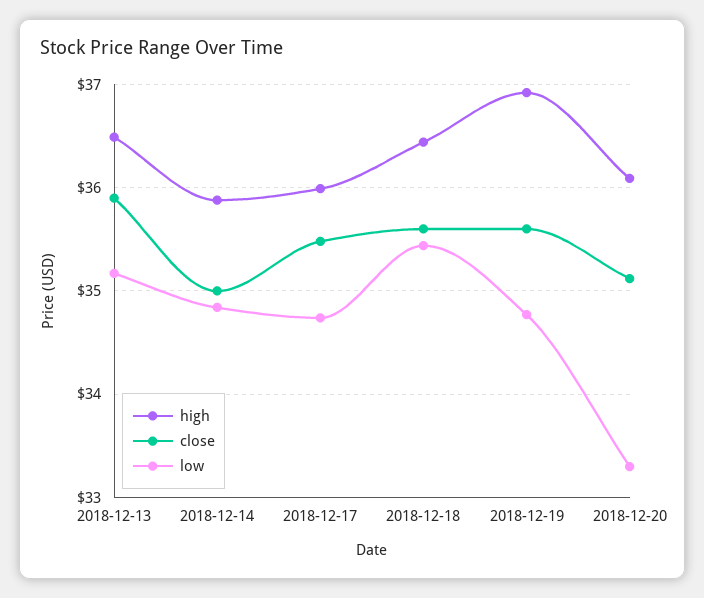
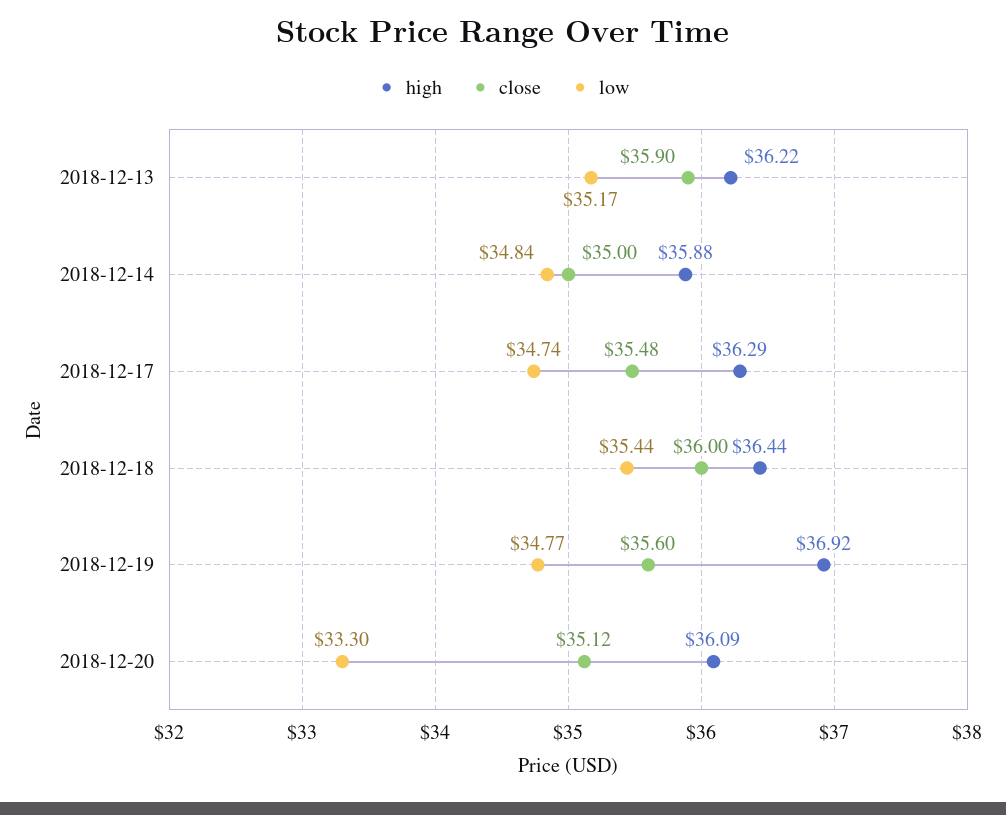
  {
    "high": {
-     "2018-12-13": 36.5,
+     "2018-12-13": 36.22,
      "2018-12-14": 35.88,
-     "2018-12-17": 36,
+     "2018-12-17": 36.29,
      "2018-12-18": 36.44,
      "2018-12-19": 36.92,
      "2018-12-20": 36.09
    },
    "close": {
      "2018-12-13": 35.9,
      "2018-12-14": 35,
      "2018-12-17": 35.48,
-     "2018-12-18": 35.6,
+     "2018-12-18": 36,
      "2018-12-19": 35.6,
      "2018-12-20": 35.12
    },
    "low": {
      "2018-12-13": 35.17,
      "2018-12-14": 34.84,
      "2018-12-17": 34.74,
      "2018-12-18": 35.44,
      "2018-12-19": 34.77,
      "2018-12-20": 33.3
    }
  }

